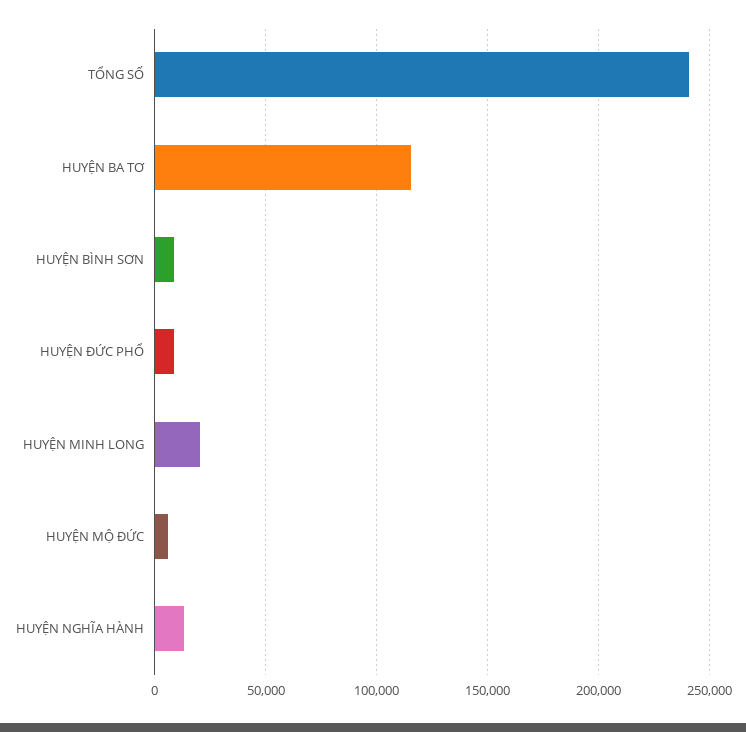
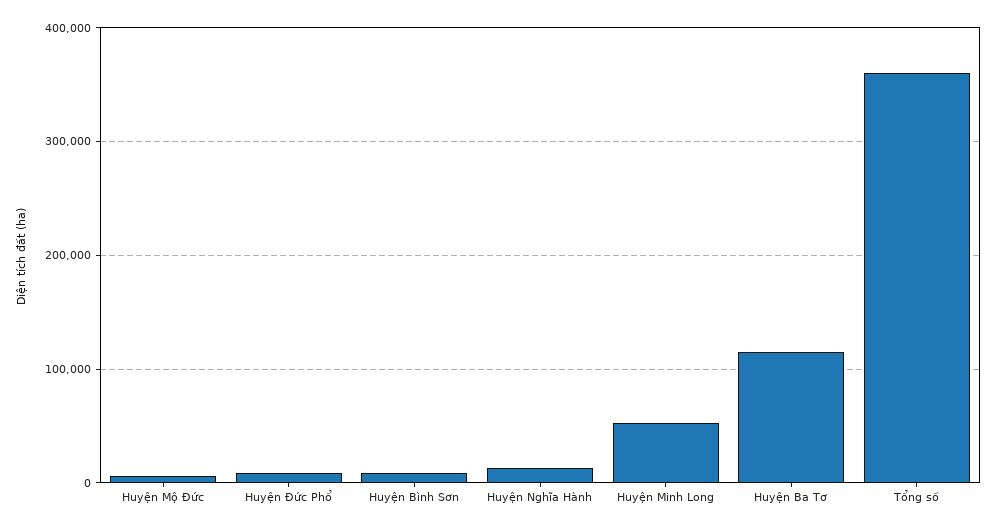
  {
-   "TỔNG SỐ": 240000,
+   "TỔNG SỐ": 360000,
    "HUYỆN BA TƠ": 115000,
    "HUYỆN BÌNH SƠN": 10000,
    "HUYỆN ĐỨC PHỔ": 10000,
-   "HUYỆN MINH LONG": 20000,
+   "HUYỆN MINH LONG": 50000,
    "HUYỆN MỘ ĐỨC": 5000,
    "HUYỆN NGHĨA HÀNH": 15000
  }

